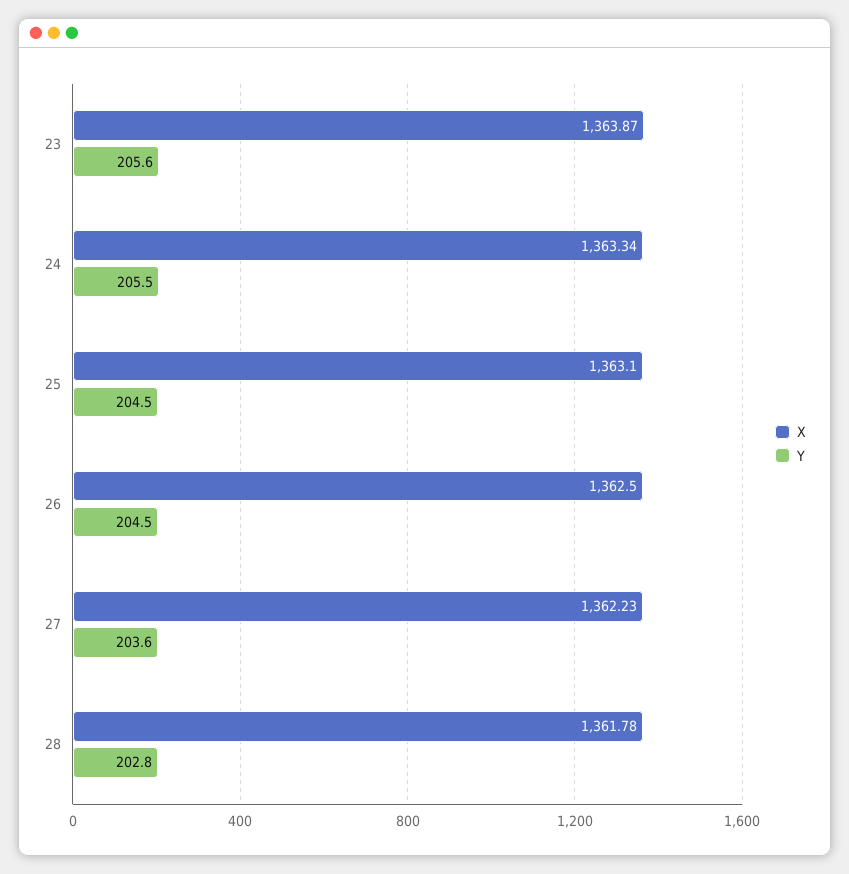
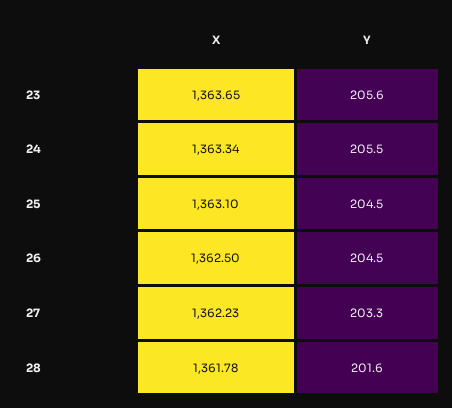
  {
    "X": {
-     "23": 1363.87,
+     "23": 1363.65,
      "24": 1363.34,
      "25": 1363.1,
      "26": 1362.5,
      "27": 1362.23,
      "28": 1361.78
    },
    "Y": {
      "23": 205.6,
      "24": 205.5,
      "25": 204.5,
      "26": 204.5,
-     "27": 203.6,
+     "27": 203.3,
-     "28": 202.8
+     "28": 201.6
    }
  }

